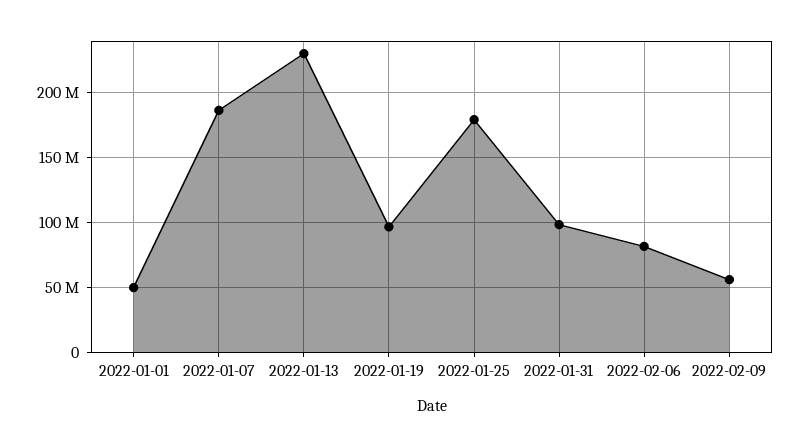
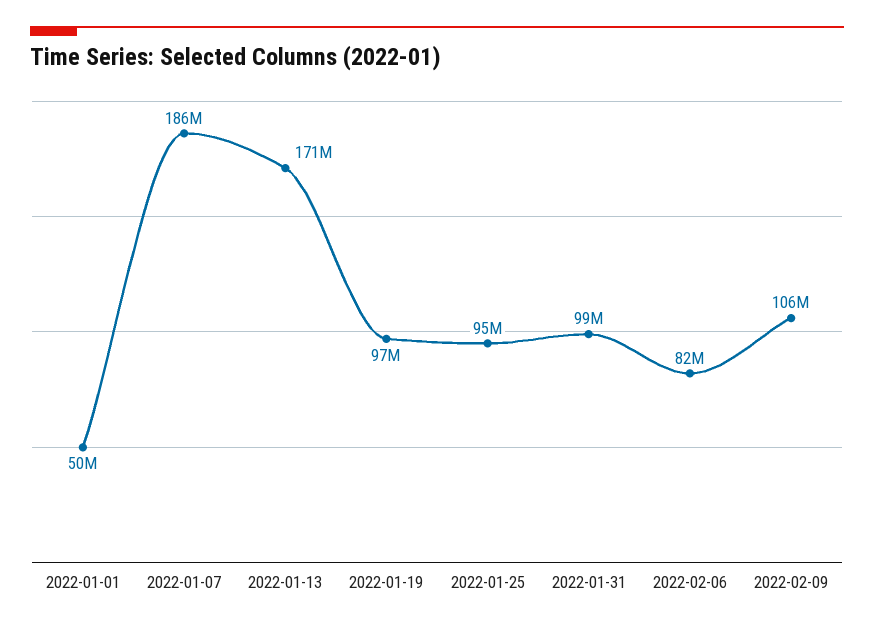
  {
    "2022-01-01": 50000000,
    "2022-01-07": 186000000,
-   "2022-01-13": 230000000,
+   "2022-01-13": 171000000,
    "2022-01-19": 97000000,
-   "2022-01-25": 180000000,
+   "2022-01-25": 95000000,
    "2022-01-31": 99000000,
    "2022-02-06": 82000000,
-   "2022-02-09": 55000000
+   "2022-02-09": 106000000
  }

